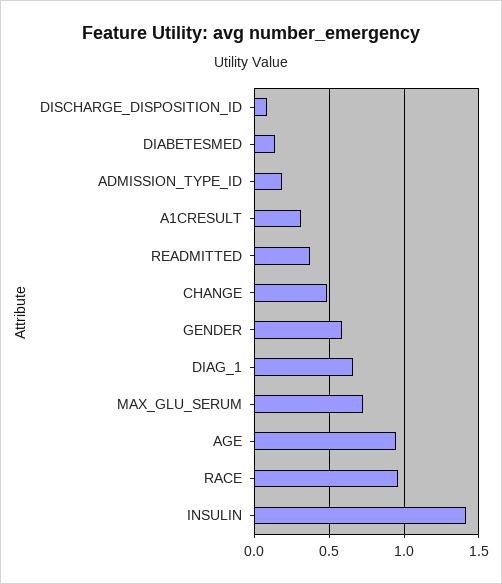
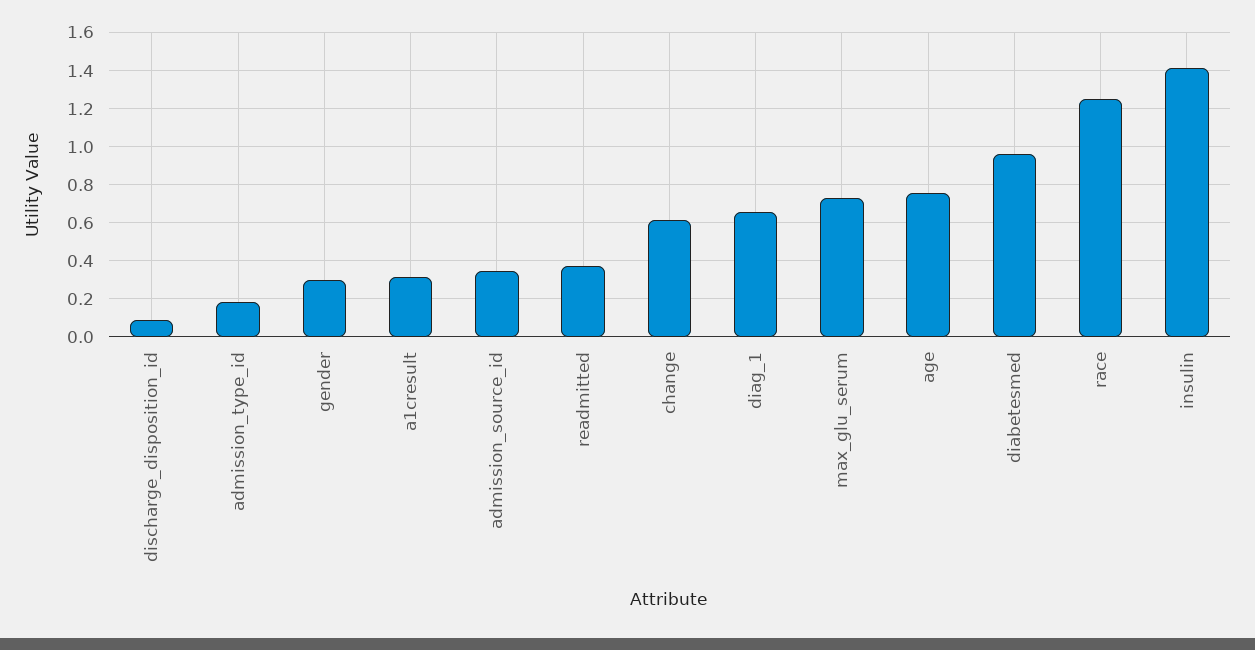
  {
    "DISCHARGE_DISPOSITION_ID": 0.1,
-   "DIABETESMED": 0.15,
+   "DIABETESMED": 0.95,
    "ADMISSION_TYPE_ID": 0.2,
    "A1CRESULT": 0.3,
    "READMITTED": 0.35,
-   "CHANGE": 0.5,
+   "CHANGE": 0.6,
-   "GENDER": 0.6,
+   "GENDER": 0.3,
    "DIAG_1": 0.65,
    "MAX_GLU_SERUM": 0.75,
-   "AGE": 0.95,
+   "AGE": 0.75,
-   "RACE": 0.95,
+   "RACE": 1.25,
-   "INSULIN": 1.4
+   "INSULIN": 1.4,
+   "admission_source_id": 0.35
  }

